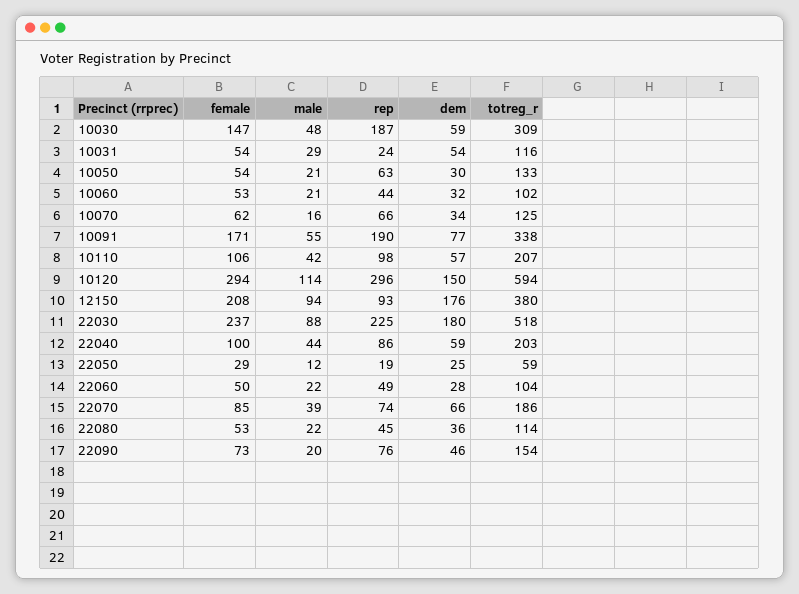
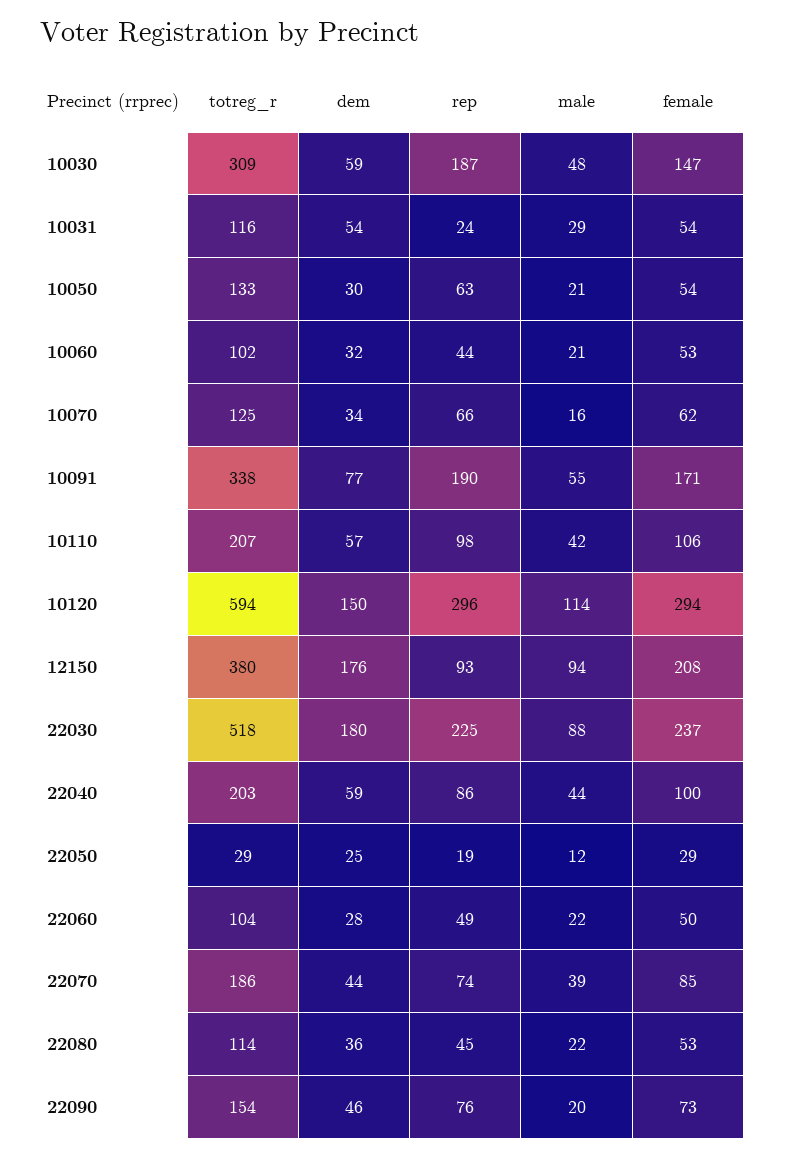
  {
    "female": {
      "10030": 147,
      "10031": 54,
      "10050": 54,
      "10060": 53,
      "10070": 62,
      "10091": 171,
      "10110": 106,
      "10120": 294,
      "12150": 208,
      "22030": 237,
      "22040": 100,
      "22050": 29,
      "22060": 50,
      "22070": 85,
      "22080": 53,
      "22090": 73
    },
    "male": {
      "10030": 48,
      "10031": 29,
      "10050": 21,
      "10060": 21,
      "10070": 16,
      "10091": 55,
      "10110": 42,
      "10120": 114,
      "12150": 94,
      "22030": 88,
      "22040": 44,
      "22050": 12,
      "22060": 22,
      "22070": 39,
      "22080": 22,
      "22090": 20
    },
    "rep": {
      "10030": 187,
      "10031": 24,
      "10050": 63,
      "10060": 44,
      "10070": 66,
      "10091": 190,
      "10110": 98,
      "10120": 296,
      "12150": 93,
      "22030": 225,
      "22040": 86,
      "22050": 19,
      "22060": 49,
      "22070": 74,
      "22080": 45,
      "22090": 76
    },
    "dem": {
      "10030": 59,
      "10031": 54,
      "10050": 30,
      "10060": 32,
      "10070": 34,
      "10091": 77,
      "10110": 57,
      "10120": 150,
      "12150": 176,
      "22030": 180,
      "22040": 59,
      "22050": 25,
      "22060": 28,
-     "22070": 66,
+     "22070": 44,
      "22080": 36,
      "22090": 46
    },
    "totreg_r": {
      "10030": 309,
      "10031": 116,
      "10050": 133,
      "10060": 102,
      "10070": 125,
      "10091": 338,
      "10110": 207,
      "10120": 594,
      "12150": 380,
      "22030": 518,
      "22040": 203,
-     "22050": 59,
+     "22050": 29,
      "22060": 104,
      "22070": 186,
      "22080": 114,
      "22090": 154
    }
  }

